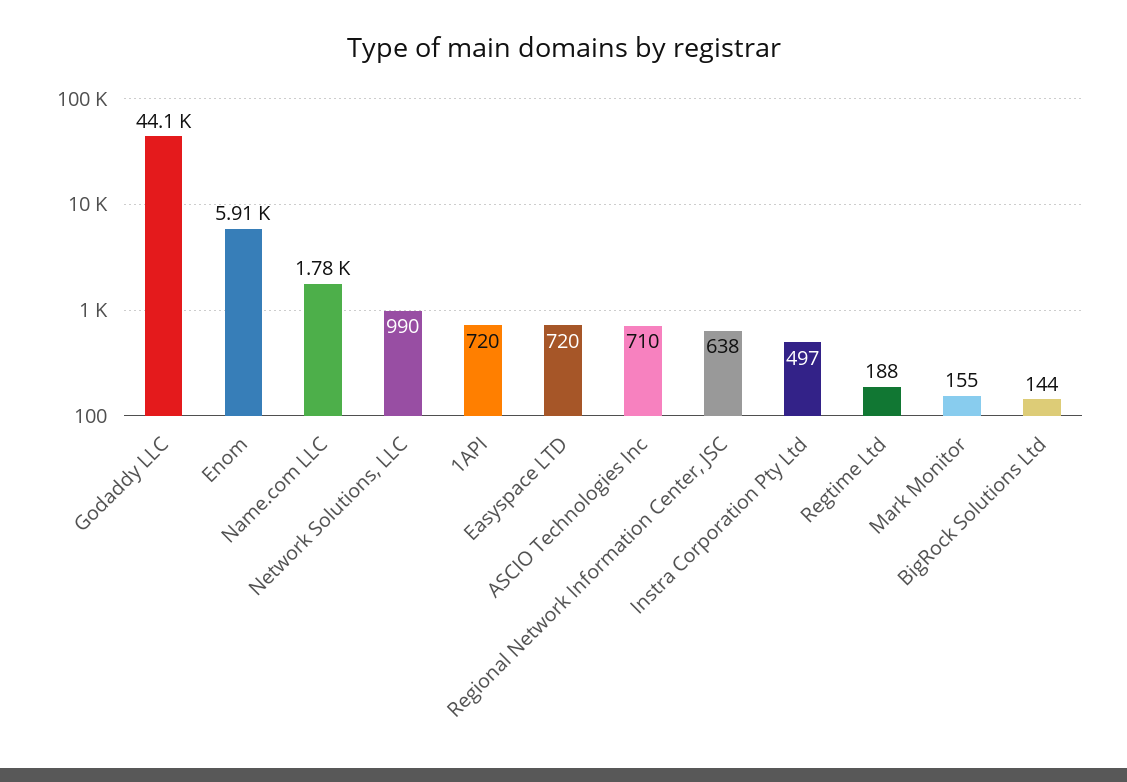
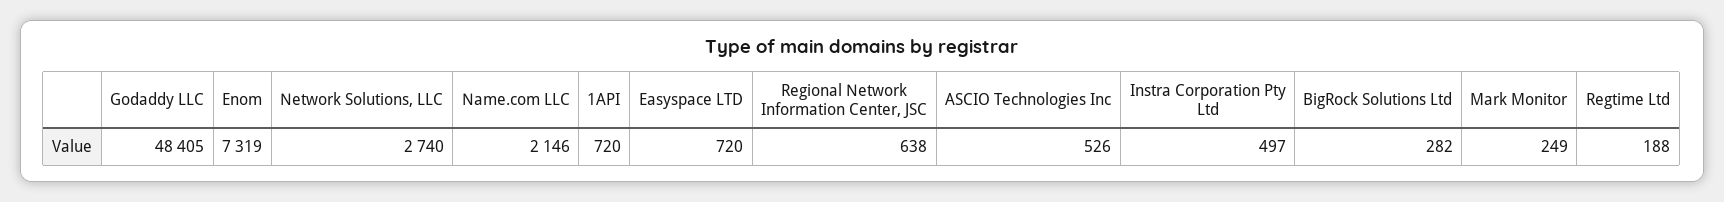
  {
-   "Godaddy LLC": 44100,
+   "Godaddy LLC": 48405,
-   "Enom": 5910,
+   "Enom": 7319,
-   "Name.com LLC": 1780,
+   "Name.com LLC": 2146,
-   "Network Solutions, LLC": 990,
+   "Network Solutions, LLC": 2740,
    "1API": 720,
    "Easyspace LTD": 720,
-   "ASCIO Technologies Inc": 710,
+   "ASCIO Technologies Inc": 526,
    "Regional Network Information Center, JSC": 638,
    "Instra Corporation Pty Ltd": 497,
    "Regtime Ltd": 188,
-   "Mark Monitor": 155,
+   "Mark Monitor": 249,
-   "BigRock Solutions Ltd": 144
+   "BigRock Solutions Ltd": 282
  }

